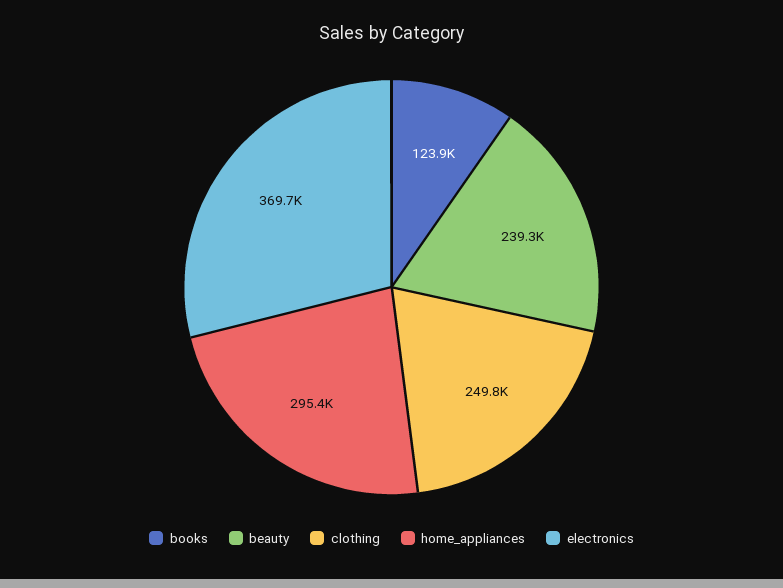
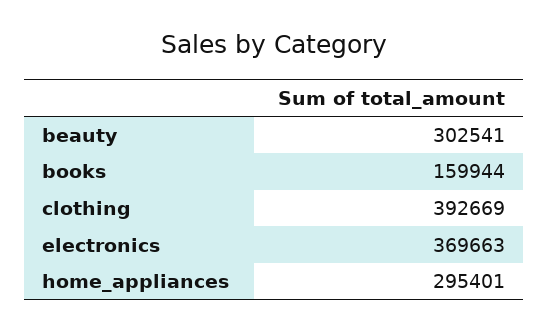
  {
-   "books": 123900,
+   "books": 159944,
-   "beauty": 239300,
+   "beauty": 302541,
-   "clothing": 249800,
+   "clothing": 392669,
    "home_appliances": 295401,
    "electronics": 369663
  }

